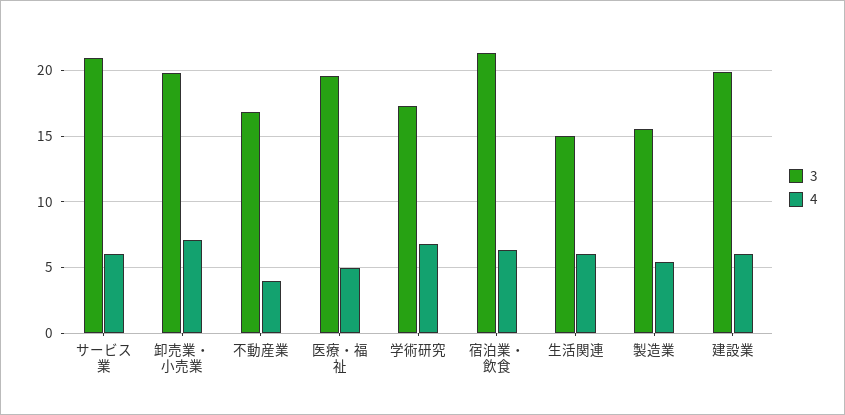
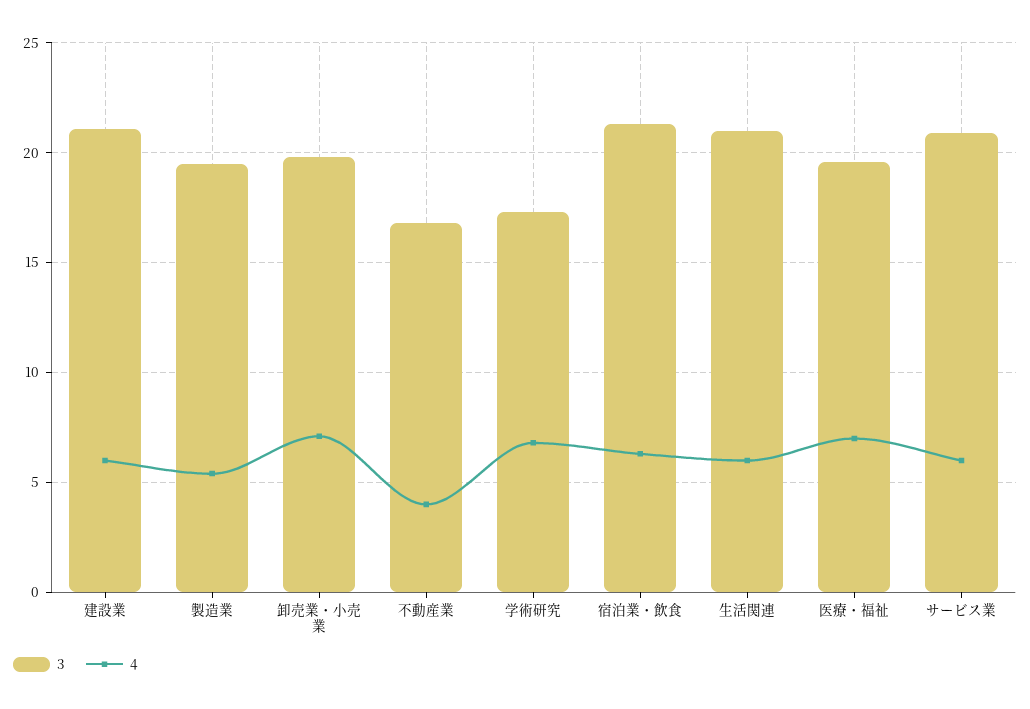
  {
    "3": {
      "サービス業": 21,
      "卸売業・小売業": 20,
      "不動産業": 17,
      "医療・福祉": 19.5,
      "学術研究": 17.5,
      "宿泊業・飲食": 21.5,
-     "生活関連": 15,
+     "生活関連": 21,
-     "製造業": 15.5,
+     "製造業": 19.5,
-     "建設業": 20
+     "建設業": 21
    },
    "4": {
      "サービス業": 6,
      "卸売業・小売業": 7,
      "不動産業": 4,
-     "医療・福祉": 5,
+     "医療・福祉": 7,
      "学術研究": 7,
      "宿泊業・飲食": 6.5,
      "生活関連": 6,
      "製造業": 5.5,
      "建設業": 6
    }
  }

